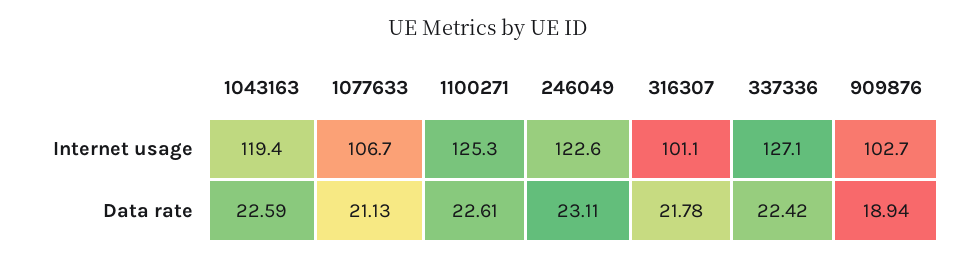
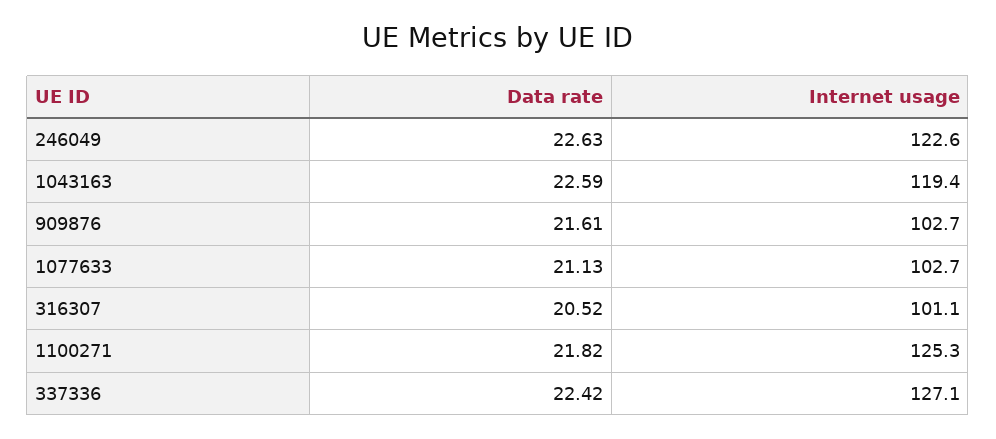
  {
    "1043163": {
      "Internet usage": 119.4,
      "Data rate": 22.59
    },
    "1077633": {
-     "Internet usage": 106.7,
+     "Internet usage": 102.7,
      "Data rate": 21.13
    },
    "1100271": {
      "Internet usage": 125.3,
-     "Data rate": 22.61
+     "Data rate": 21.82
    },
    "246049": {
      "Internet usage": 122.6,
-     "Data rate": 23.11
+     "Data rate": 22.63
    },
    "316307": {
      "Internet usage": 101.1,
-     "Data rate": 21.78
+     "Data rate": 20.52
    },
    "337336": {
      "Internet usage": 127.1,
      "Data rate": 22.42
    },
    "909876": {
      "Internet usage": 102.7,
-     "Data rate": 18.94
+     "Data rate": 21.61
    }
  }

